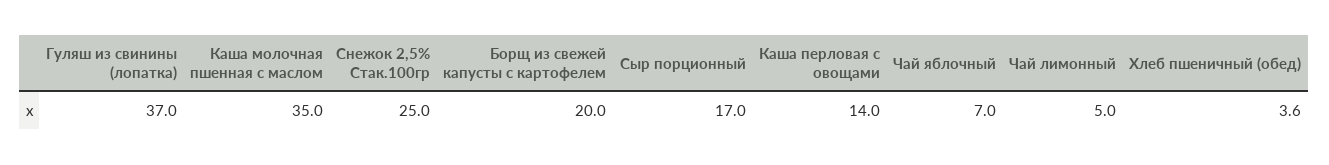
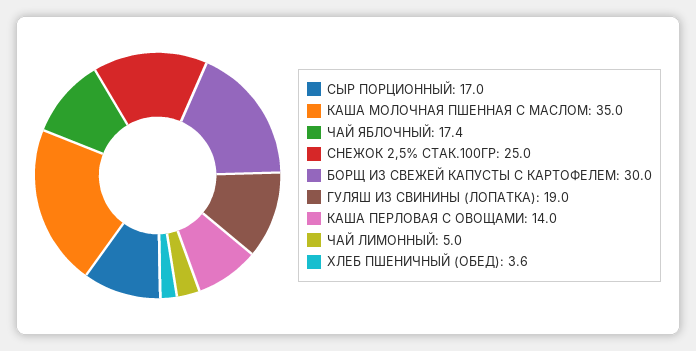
  {
-   "Гуляш из свинины (лопатка)": 37,
+   "Гуляш из свинины (лопатка)": 19,
    "Каша молочная пшенная с маслом": 35,
    "Снежок 2,5% Стак.100гр": 25,
-   "Борщ из свежей капусты с картофелем": 20,
+   "Борщ из свежей капусты с картофелем": 30,
    "Сыр порционный": 17,
    "Каша перловая с овощами": 14,
-   "Чай яблочный": 7,
+   "Чай яблочный": 17.4,
    "Чай лимонный": 5,
    "Хлеб пшеничный (обед)": 3.6
  }

